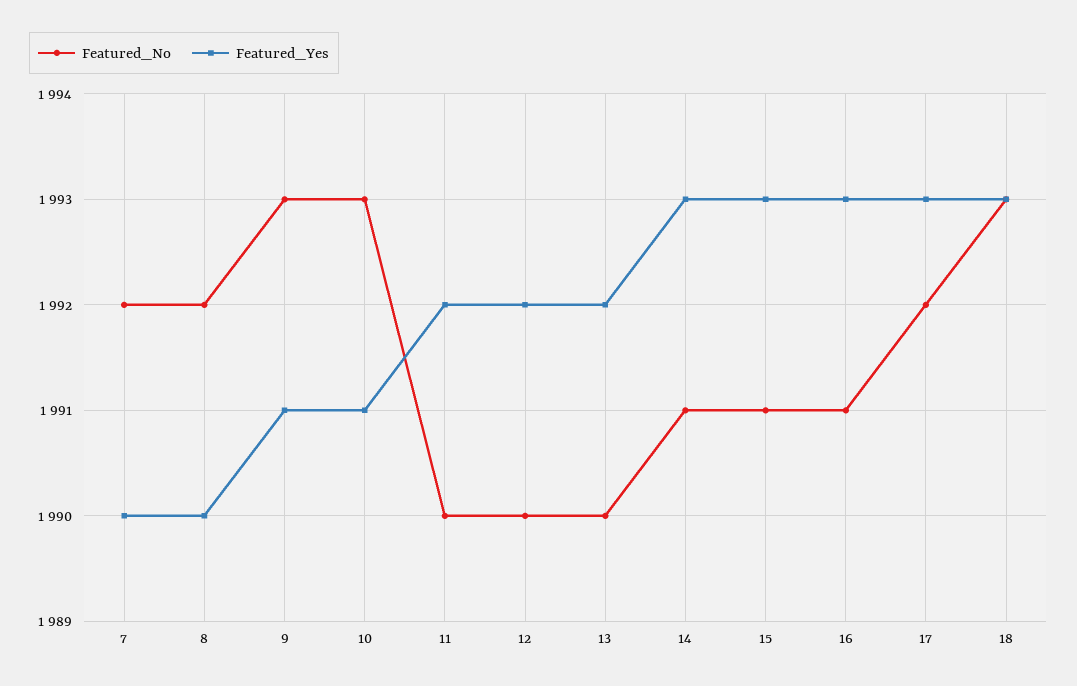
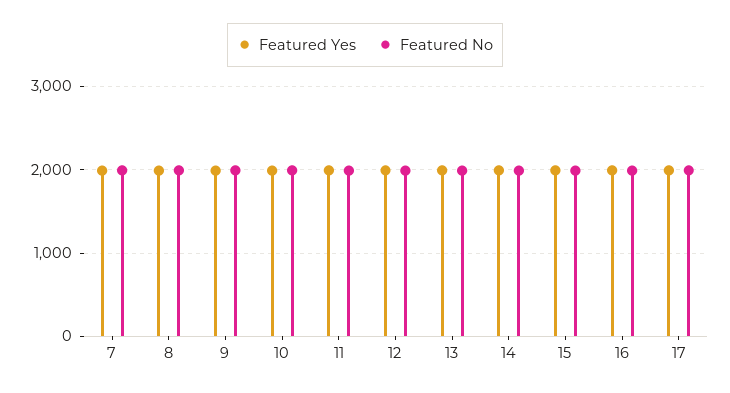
  {
    "Featured_No": {
      "7": 1992,
      "8": 1992,
      "9": 1993,
      "10": 1993,
      "11": 1990,
      "12": 1990,
      "13": 1990,
      "14": 1991,
      "15": 1991,
      "16": 1991,
-     "17": 1992,
+     "17": 1992
-     "18": 1993
    },
    "Featured_Yes": {
      "7": 1990,
      "8": 1990,
      "9": 1991,
      "10": 1991,
      "11": 1992,
      "12": 1992,
      "13": 1992,
      "14": 1993,
      "15": 1993,
      "16": 1993,
-     "17": 1993,
+     "17": 1993
-     "18": 1993
    }
  }

